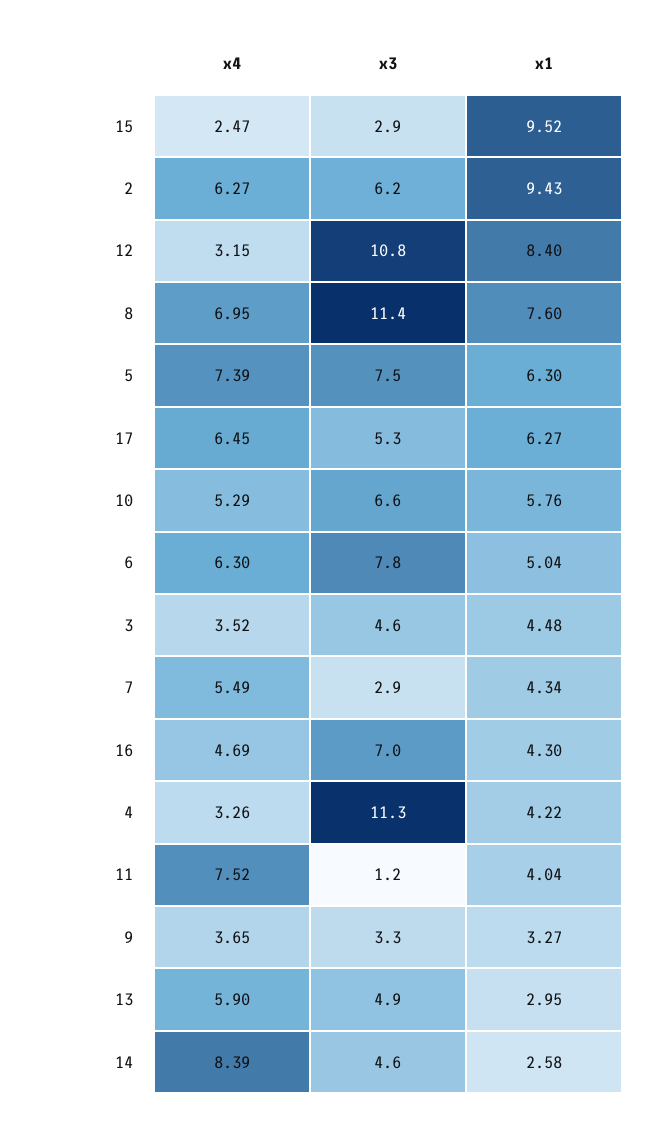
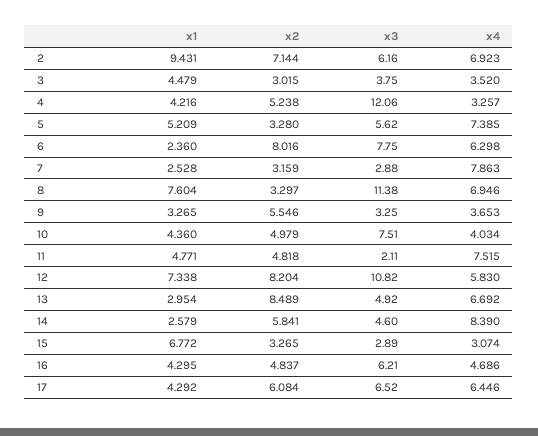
  {
    "x4": {
-     "15": 2.47,
+     "15": 3.074,
-     "2": 6.27,
+     "2": 6.923,
-     "12": 3.15,
+     "12": 5.83,
      "8": 6.946,
      "5": 7.385,
      "17": 6.446,
-     "10": 5.29,
+     "10": 4.034,
      "6": 6.298,
      "3": 3.52,
-     "7": 5.49,
+     "7": 7.863,
      "16": 4.686,
      "4": 3.257,
      "11": 7.515,
      "9": 3.653,
-     "13": 5.9,
+     "13": 6.692,
      "14": 8.39
    },
    "x3": {
      "15": 2.89,
      "2": 6.16,
      "12": 10.82,
      "8": 11.38,
-     "5": 7.5,
+     "5": 5.62,
-     "17": 5.3,
+     "17": 6.52,
-     "10": 6.6,
+     "10": 7.51,
      "6": 7.75,
-     "3": 4.6,
+     "3": 3.75,
      "7": 2.88,
-     "16": 7,
+     "16": 6.21,
-     "4": 11.3,
+     "4": 12.06,
-     "11": 1.2,
+     "11": 2.11,
      "9": 3.25,
      "13": 4.92,
      "14": 4.6
    },
    "x1": {
-     "15": 9.52,
+     "15": 6.772,
      "2": 9.431,
-     "12": 8.4,
+     "12": 7.338,
      "8": 7.604,
-     "5": 6.3,
+     "5": 5.209,
-     "17": 6.27,
+     "17": 4.292,
-     "10": 5.76,
+     "10": 4.36,
-     "6": 5.04,
+     "6": 2.36,
      "3": 4.479,
-     "7": 4.34,
+     "7": 2.528,
      "16": 4.295,
      "4": 4.216,
-     "11": 4.04,
+     "11": 4.771,
      "9": 3.265,
      "13": 2.954,
      "14": 2.579
-   }
+   },
+   "x2": {
+     "2": 7.144,
+     "3": 3.015,
+     "4": 5.238,
+     "5": 3.28,
+     "6": 8.016,
+     "7": 3.159,
+     "8": 3.297,
+     "9": 5.546,
+     "10": 4.979,
+     "11": 4.818,
+     "12": 8.204,
+     "13": 8.489,
+     "14": 5.841,
+     "15": 3.265,
+     "16": 4.837,
+     "17": 6.084
+   }
  }

